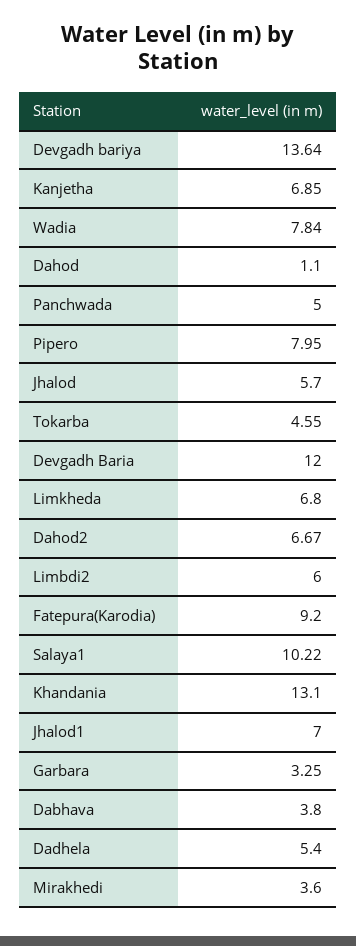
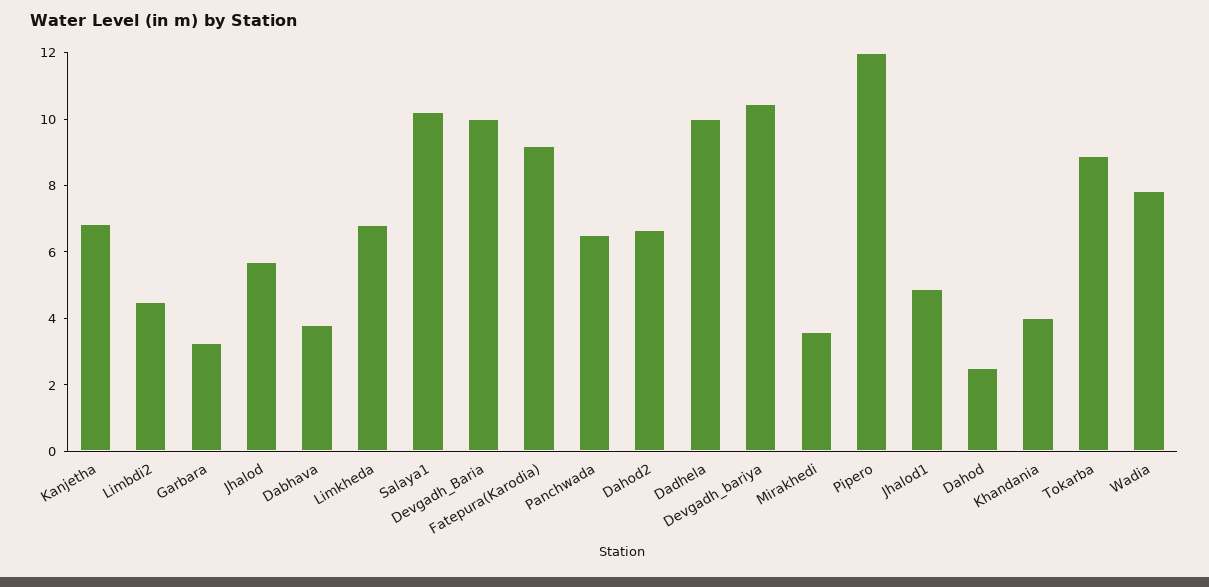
  {
-   "Devgadh bariya": 13.64,
+   "Devgadh bariya": 10.5,
    "Kanjetha": 6.85,
    "Wadia": 7.84,
-   "Dahod": 1.1,
+   "Dahod": 2.5,
-   "Panchwada": 5,
+   "Panchwada": 6.5,
-   "Pipero": 7.95,
+   "Pipero": 12,
    "Jhalod": 5.7,
-   "Tokarba": 4.55,
+   "Tokarba": 9,
-   "Devgadh Baria": 12,
+   "Devgadh Baria": 10,
    "Limkheda": 6.8,
    "Dahod2": 6.67,
-   "Limbdi2": 6,
+   "Limbdi2": 4.5,
    "Fatepura(Karodia)": 9.2,
    "Salaya1": 10.22,
-   "Khandania": 13.1,
+   "Khandania": 4,
-   "Jhalod1": 7,
+   "Jhalod1": 5,
    "Garbara": 3.25,
    "Dabhava": 3.8,
-   "Dadhela": 5.4,
+   "Dadhela": 10,
    "Mirakhedi": 3.6
  }

